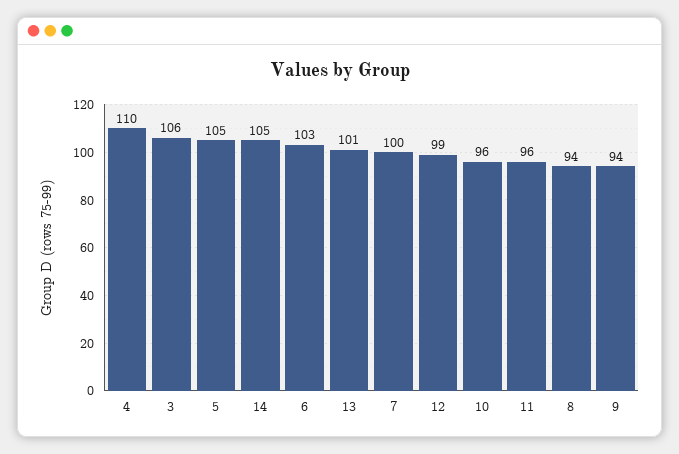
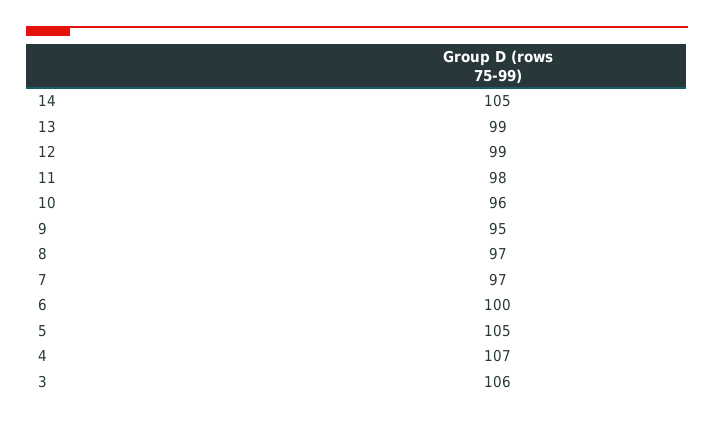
  {
-   "4": 110,
+   "4": 107,
    "3": 106,
    "5": 105,
    "14": 105,
-   "6": 103,
+   "6": 100,
-   "13": 101,
+   "13": 99,
-   "7": 100,
+   "7": 97,
    "12": 99,
    "10": 96,
-   "11": 96,
+   "11": 98,
-   "8": 94,
+   "8": 97,
-   "9": 94
+   "9": 95
  }

